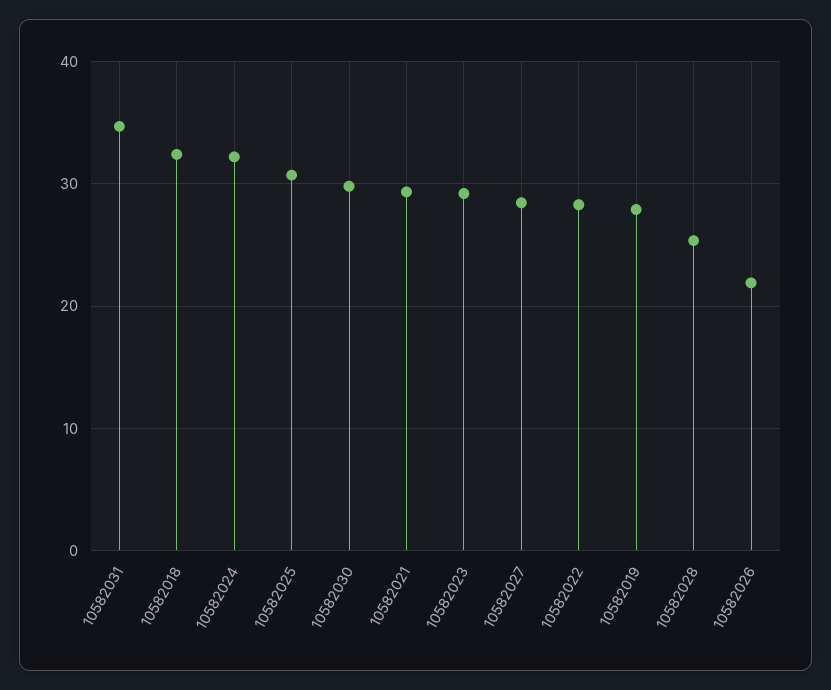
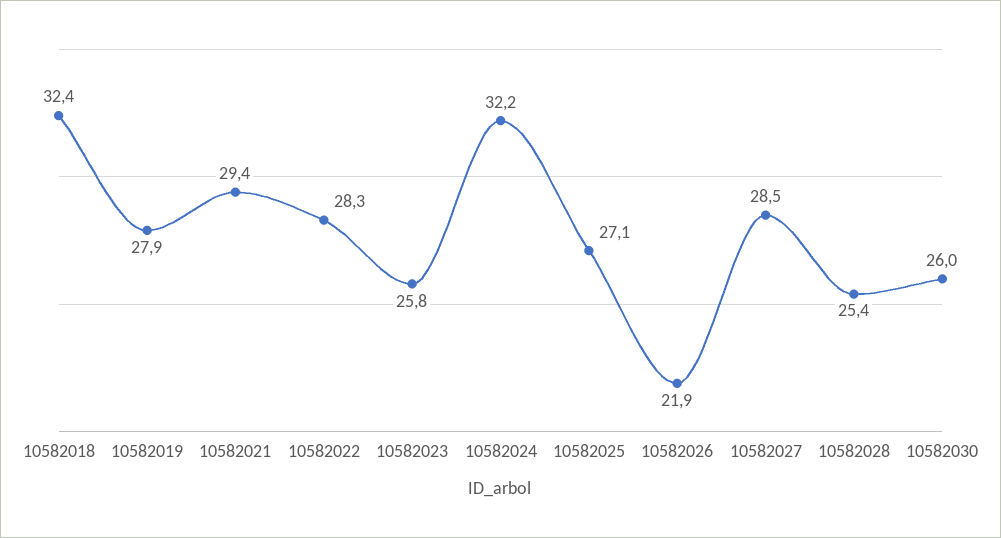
  {
-   "10582031": 35,
    "10582018": 32.4,
    "10582024": 32.2,
-   "10582025": 31,
+   "10582025": 27.1,
-   "10582030": 30,
+   "10582030": 26,
    "10582021": 29.4,
-   "10582023": 29,
+   "10582023": 25.8,
    "10582027": 28.5,
    "10582022": 28.3,
    "10582019": 27.9,
    "10582028": 25.4,
    "10582026": 21.9
  }

